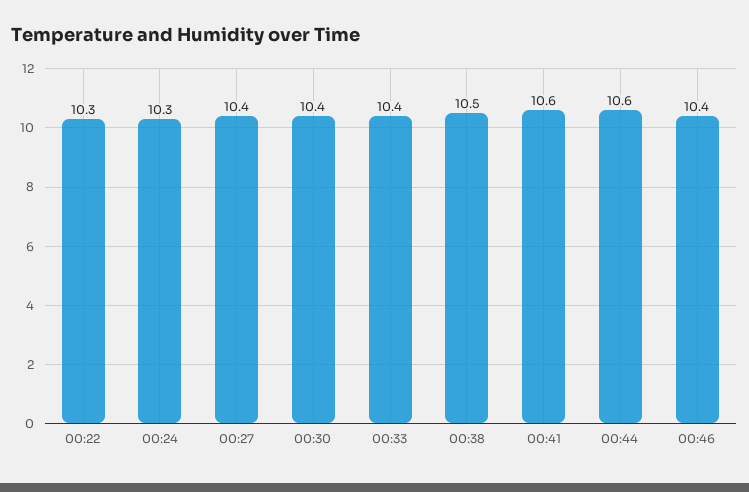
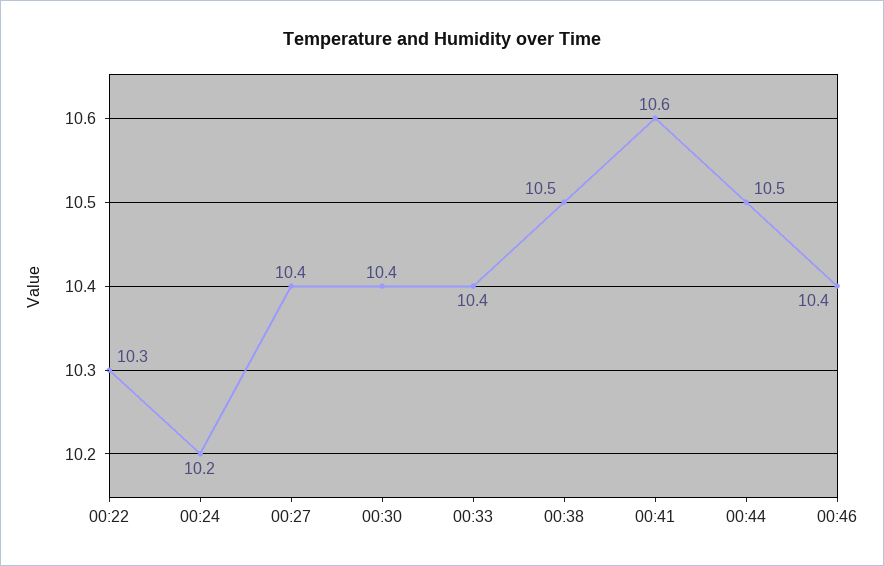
  {
    "00:22": 10.3,
-   "00:24": 10.3,
+   "00:24": 10.2,
    "00:27": 10.4,
    "00:30": 10.4,
    "00:33": 10.4,
    "00:38": 10.5,
    "00:41": 10.6,
-   "00:44": 10.6,
+   "00:44": 10.5,
    "00:46": 10.4
  }

